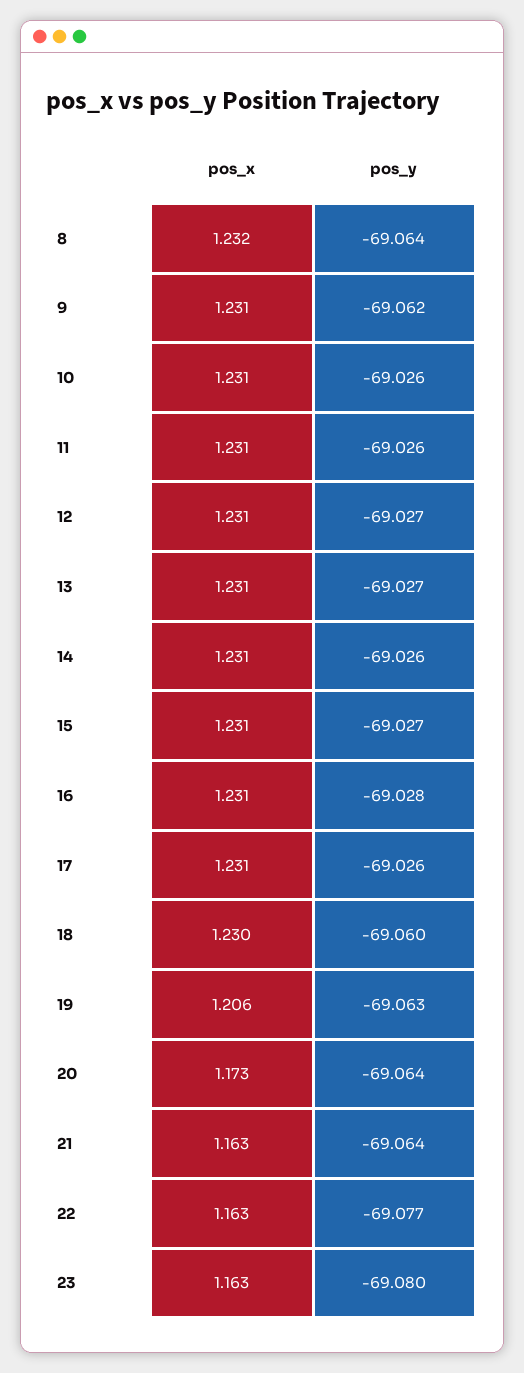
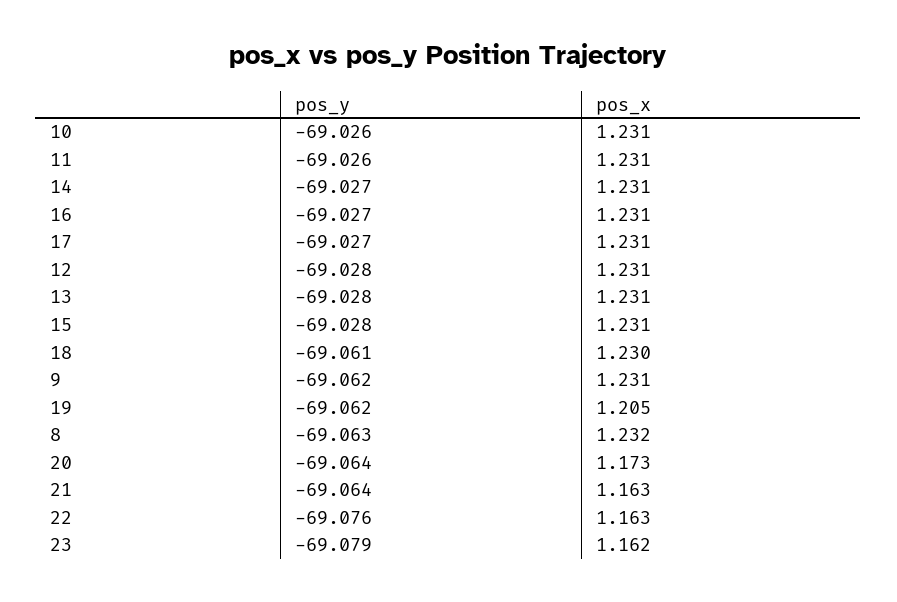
  {
    "pos_x": {
      "8": 1.232,
      "9": 1.231,
      "10": 1.231,
      "11": 1.231,
      "12": 1.231,
      "13": 1.231,
      "14": 1.231,
      "15": 1.231,
      "16": 1.231,
      "17": 1.231,
      "18": 1.23,
-     "19": 1.206,
+     "19": 1.205,
      "20": 1.173,
      "21": 1.163,
      "22": 1.163,
-     "23": 1.163
+     "23": 1.162
    },
    "pos_y": {
-     "8": -69.064,
+     "8": -69.063,
      "9": -69.062,
      "10": -69.026,
      "11": -69.026,
-     "12": -69.027,
+     "12": -69.028,
-     "13": -69.027,
+     "13": -69.028,
-     "14": -69.026,
+     "14": -69.027,
-     "15": -69.027,
+     "15": -69.028,
-     "16": -69.028,
+     "16": -69.027,
-     "17": -69.026,
+     "17": -69.027,
-     "18": -69.06,
+     "18": -69.061,
-     "19": -69.063,
+     "19": -69.062,
      "20": -69.064,
      "21": -69.064,
-     "22": -69.077,
+     "22": -69.076,
-     "23": -69.08
+     "23": -69.079
    }
  }

